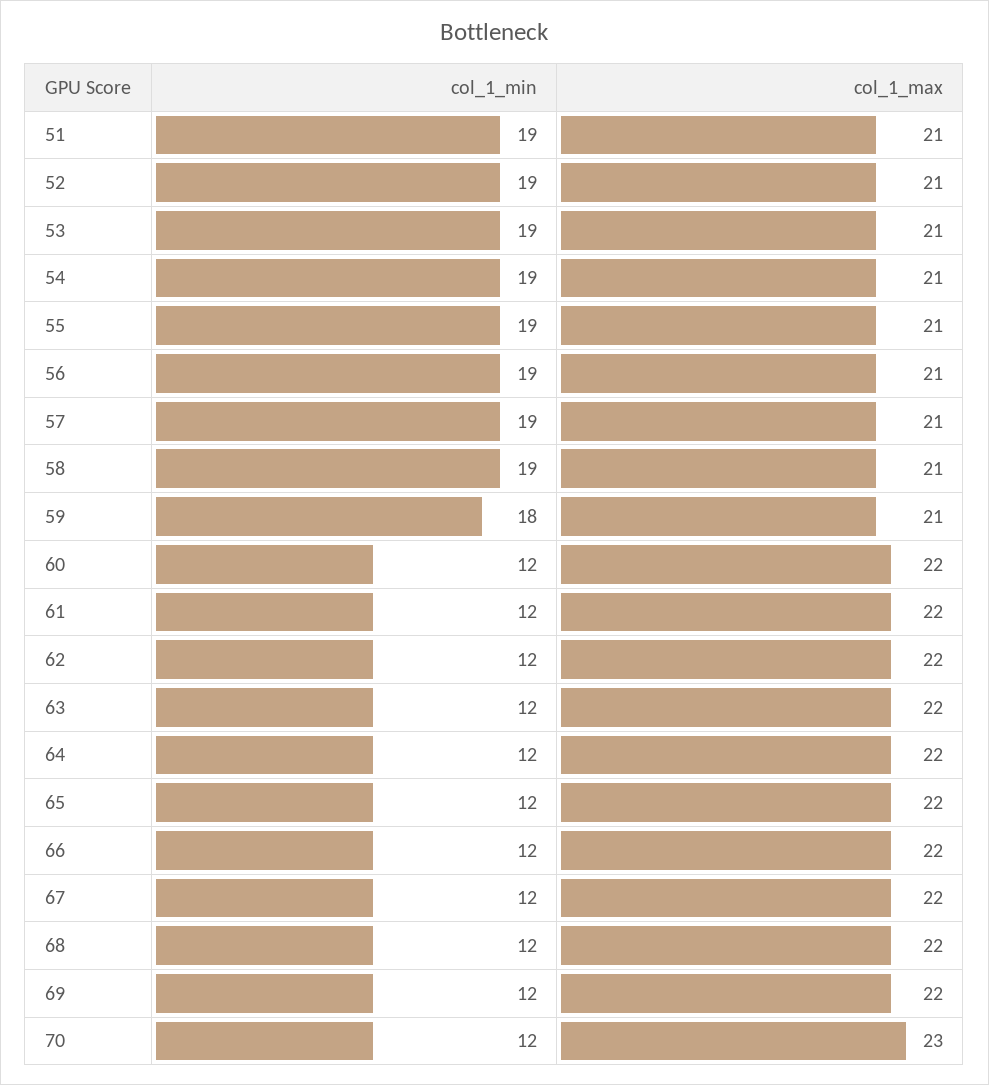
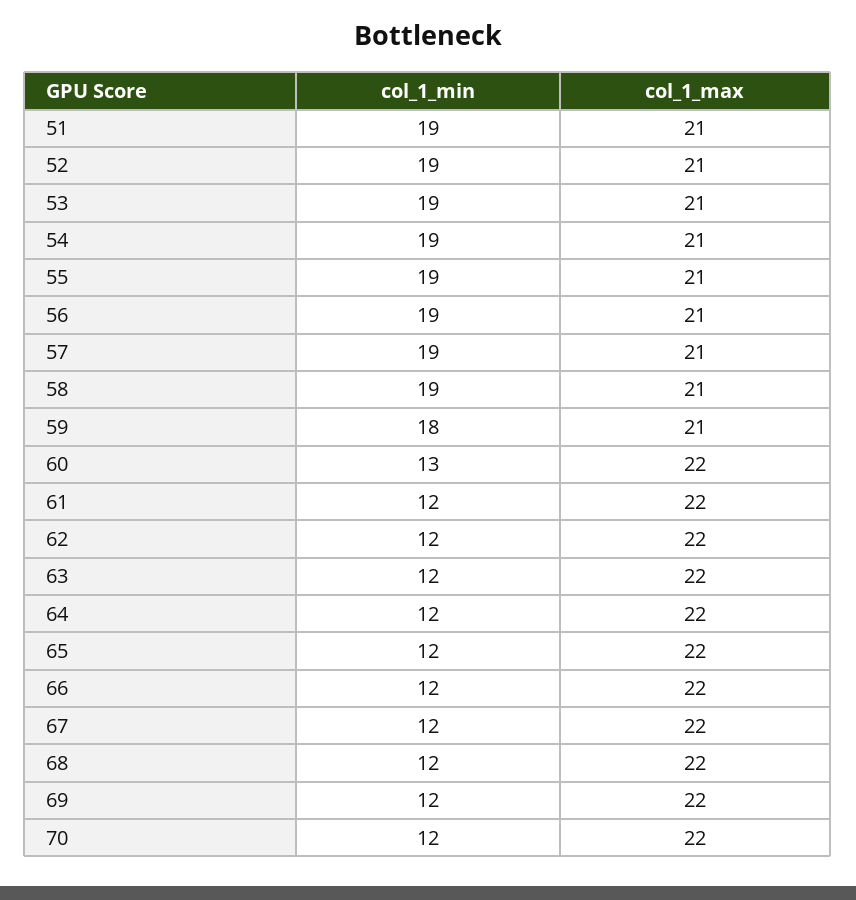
  {
    "col_1_min": {
      "51": 19,
      "52": 19,
      "53": 19,
      "54": 19,
      "55": 19,
      "56": 19,
      "57": 19,
      "58": 19,
      "59": 18,
-     "60": 12,
+     "60": 13,
      "61": 12,
      "62": 12,
      "63": 12,
      "64": 12,
      "65": 12,
      "66": 12,
      "67": 12,
      "68": 12,
      "69": 12,
      "70": 12
    },
    "col_1_max": {
      "51": 21,
      "52": 21,
      "53": 21,
      "54": 21,
      "55": 21,
      "56": 21,
      "57": 21,
      "58": 21,
      "59": 21,
      "60": 22,
      "61": 22,
      "62": 22,
      "63": 22,
      "64": 22,
      "65": 22,
      "66": 22,
      "67": 22,
      "68": 22,
      "69": 22,
-     "70": 23
+     "70": 22
    }
  }

